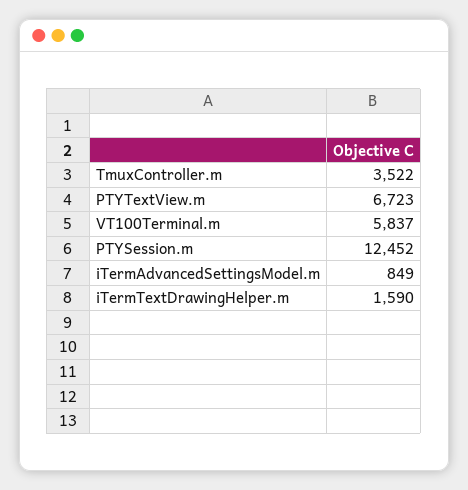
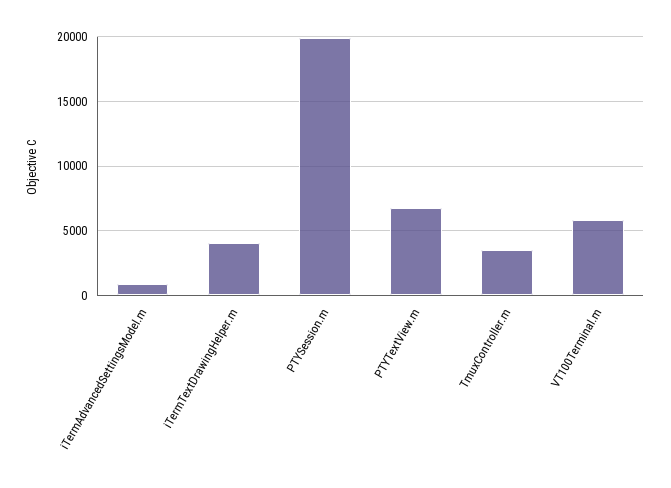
  {
    "TmuxController.m": 3522,
    "PTYTextView.m": 6723,
    "VT100Terminal.m": 5837,
-   "PTYSession.m": 12452,
+   "PTYSession.m": 20000,
    "iTermAdvancedSettingsModel.m": 849,
-   "iTermTextDrawingHelper.m": 1590
+   "iTermTextDrawingHelper.m": 4000
  }

